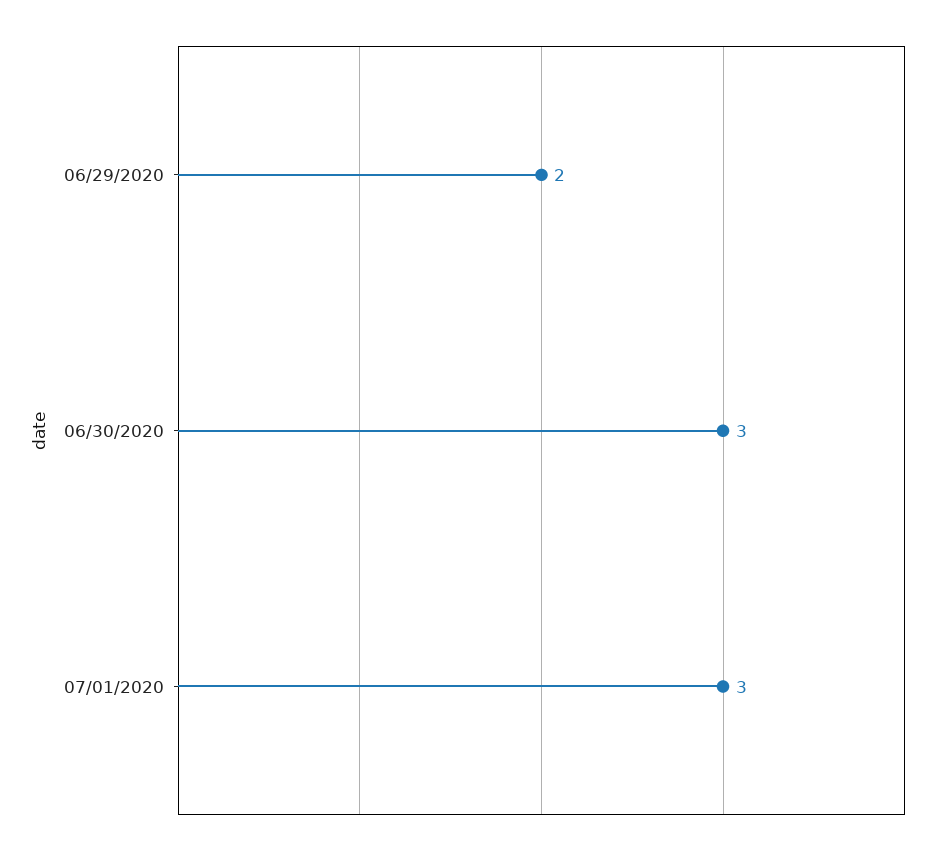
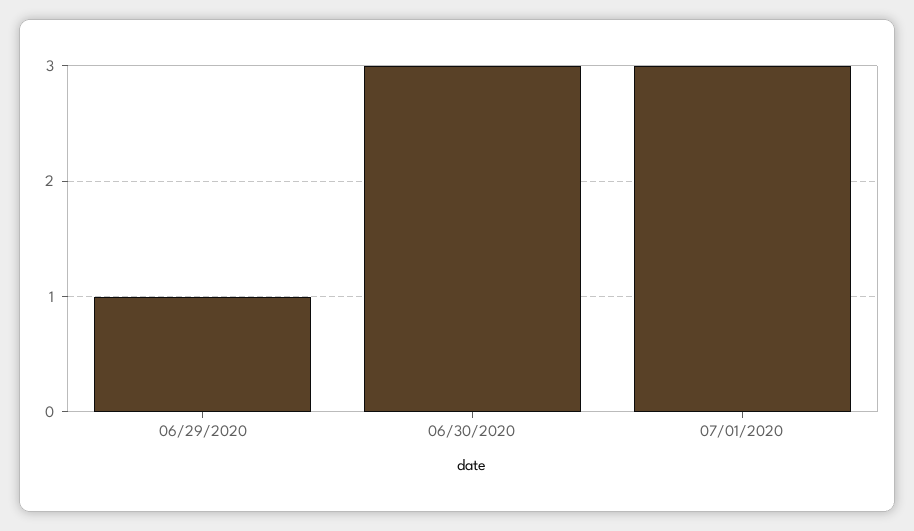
  {
-   "06/29/2020": 2,
+   "06/29/2020": 1,
    "06/30/2020": 3,
    "07/01/2020": 3
  }

